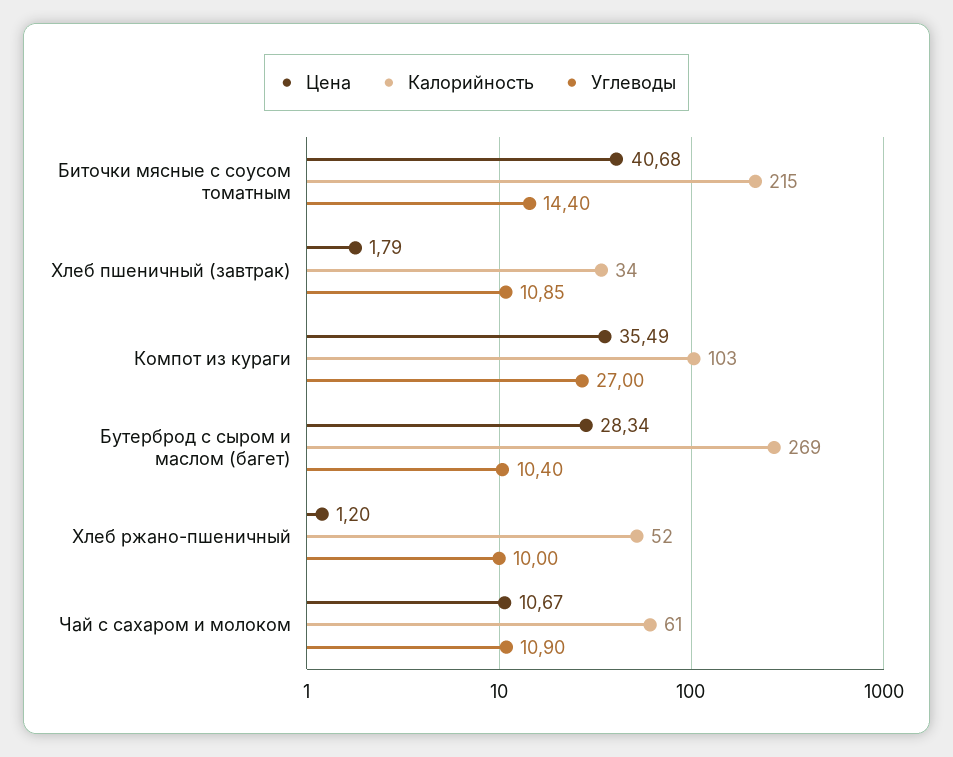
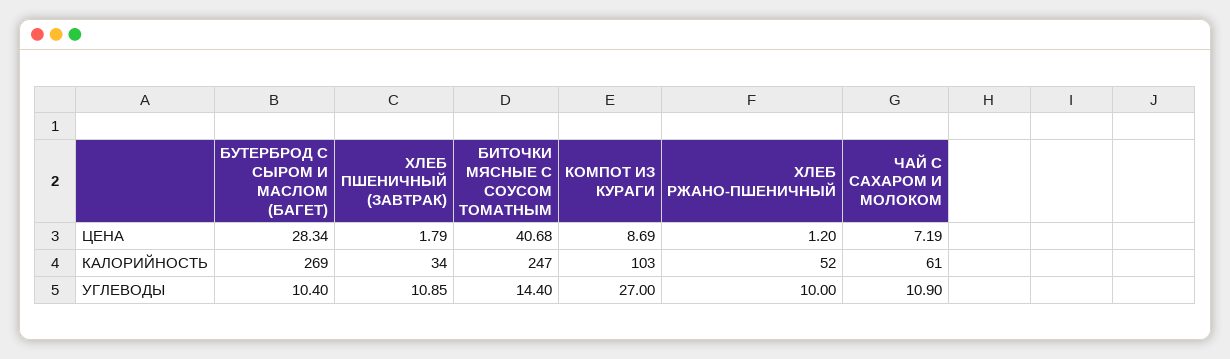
  {
    "Цена": {
      "Биточки мясные с соусом томатным": 40.68,
      "Хлеб пшеничный (завтрак)": 1.79,
-     "Компот из кураги": 35.49,
+     "Компот из кураги": 8.69,
      "Бутерброд с сыром и маслом (багет)": 28.34,
      "Хлеб ржано-пшеничный": 1.2,
-     "Чай с сахаром и молоком": 10.67
+     "Чай с сахаром и молоком": 7.19
    },
    "Калорийность": {
-     "Биточки мясные с соусом томатным": 215,
+     "Биточки мясные с соусом томатным": 247,
      "Хлеб пшеничный (завтрак)": 34,
      "Компот из кураги": 103,
      "Бутерброд с сыром и маслом (багет)": 269,
      "Хлеб ржано-пшеничный": 52,
      "Чай с сахаром и молоком": 61
    },
    "Углеводы": {
      "Биточки мясные с соусом томатным": 14.4,
      "Хлеб пшеничный (завтрак)": 10.85,
      "Компот из кураги": 27,
      "Бутерброд с сыром и маслом (багет)": 10.4,
      "Хлеб ржано-пшеничный": 10,
      "Чай с сахаром и молоком": 10.9
    }
  }

